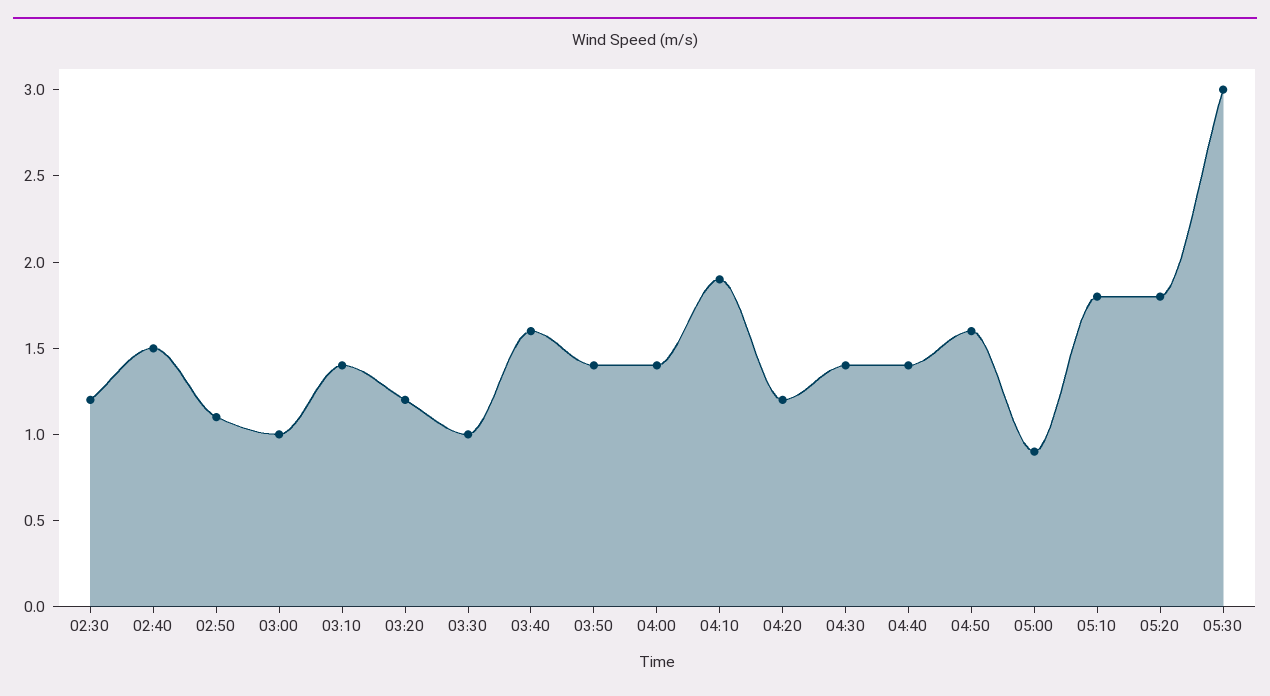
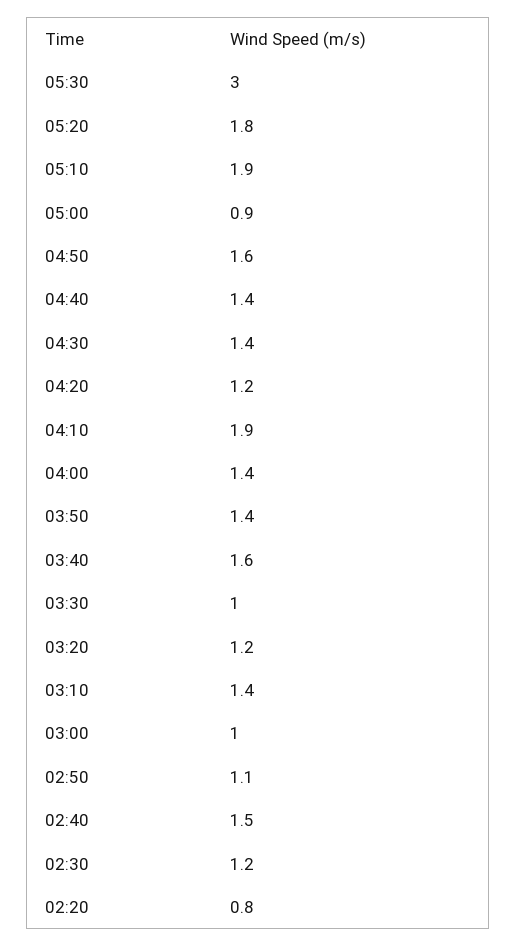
  {
    "02:30": 1.2,
    "02:40": 1.5,
    "02:50": 1.1,
    "03:00": 1,
    "03:10": 1.4,
    "03:20": 1.2,
    "03:30": 1,
    "03:40": 1.6,
    "03:50": 1.4,
    "04:00": 1.4,
    "04:10": 1.9,
    "04:20": 1.2,
    "04:30": 1.4,
    "04:40": 1.4,
    "04:50": 1.6,
    "05:00": 0.9,
-   "05:10": 1.8,
+   "05:10": 1.9,
    "05:20": 1.8,
-   "05:30": 3
+   "05:30": 3,
+   "02:20": 0.8
  }

